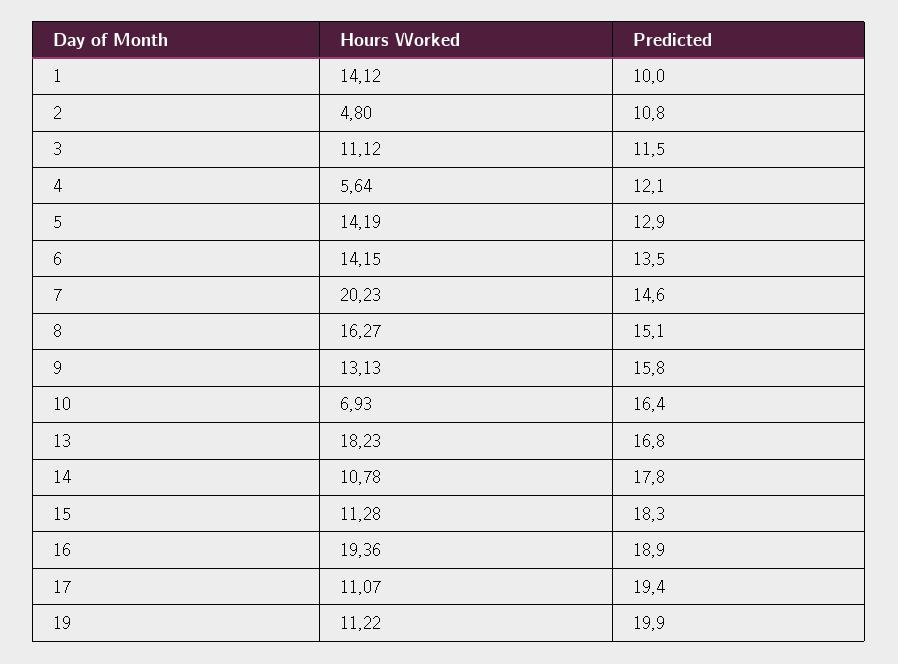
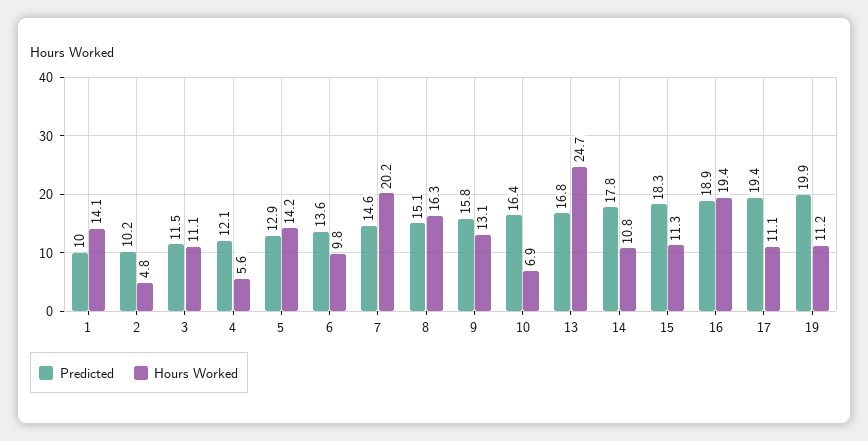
  {
    "Hours Worked": {
      "1": 14.12,
      "2": 4.8,
      "3": 11.12,
      "4": 5.64,
      "5": 14.19,
-     "6": 14.15,
+     "6": 9.8,
      "7": 20.23,
      "8": 16.27,
      "9": 13.13,
      "10": 6.93,
-     "13": 18.23,
+     "13": 24.7,
      "14": 10.78,
      "15": 11.28,
      "16": 19.36,
      "17": 11.07,
      "19": 11.22
    },
    "Predicted": {
      "1": 10,
-     "2": 10.8,
+     "2": 10.2,
      "3": 11.5,
      "4": 12.1,
      "5": 12.9,
-     "6": 13.5,
+     "6": 13.6,
      "7": 14.6,
      "8": 15.1,
      "9": 15.8,
      "10": 16.4,
      "13": 16.8,
      "14": 17.8,
      "15": 18.3,
      "16": 18.9,
      "17": 19.4,
      "19": 19.9
    }
  }

